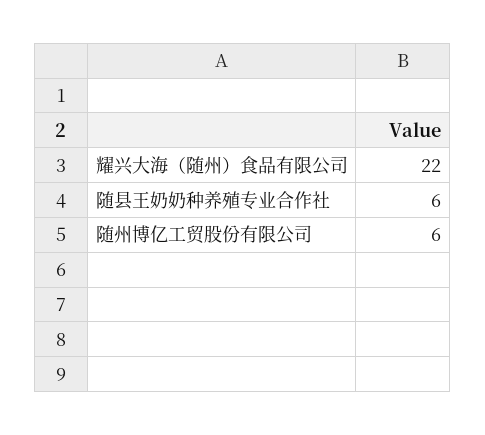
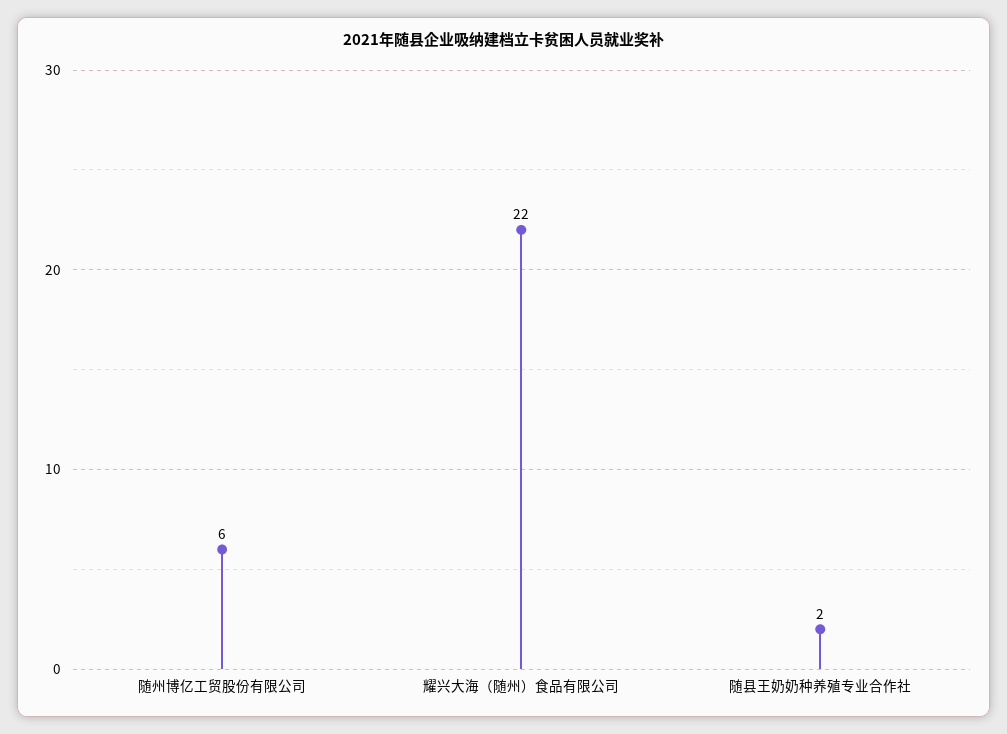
  {
    "耀兴大海（随州）食品有限公司": 22,
-   "随县王奶奶种养殖专业合作社": 6,
+   "随县王奶奶种养殖专业合作社": 2,
    "随州博亿工贸股份有限公司": 6
  }

